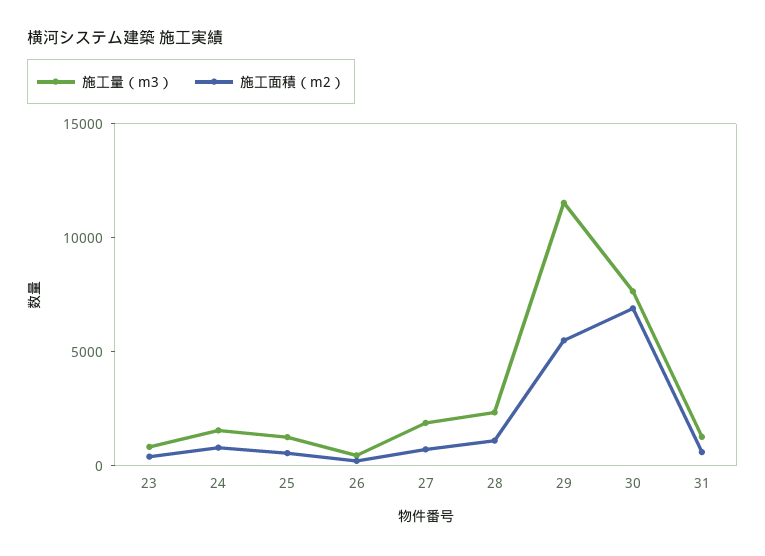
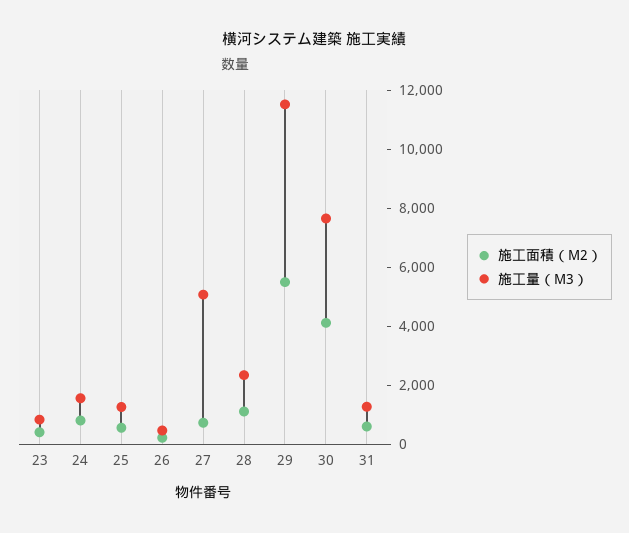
  {
    "施工量（m3）": {
      "23": 1000,
      "24": 1500,
      "25": 1500,
      "26": 500,
-     "27": 2000,
+     "27": 5000,
      "28": 2500,
      "29": 11500,
      "30": 7500,
      "31": 1500
    },
    "施工面積（m2）": {
      "23": 500,
      "24": 1000,
      "25": 500,
      "26": 0,
      "27": 500,
      "28": 1000,
      "29": 5500,
-     "30": 7000,
+     "30": 4000,
      "31": 500
    }
  }

